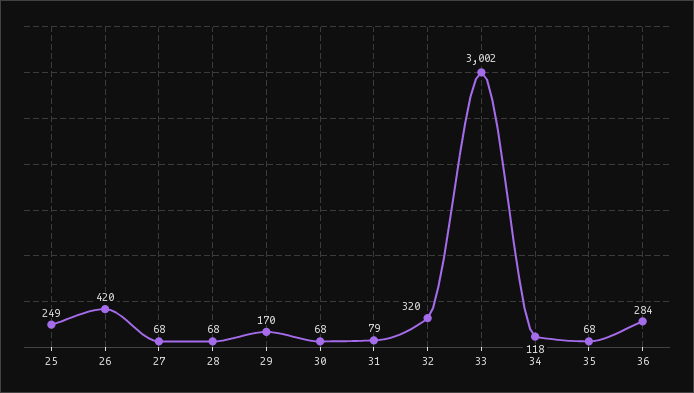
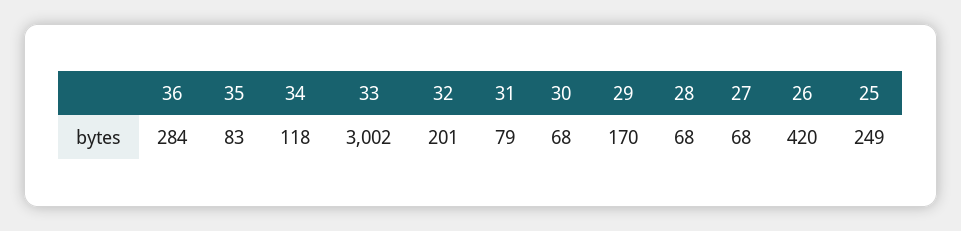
  {
    "25": 249,
    "26": 420,
    "27": 68,
    "28": 68,
    "29": 170,
    "30": 68,
    "31": 79,
-   "32": 320,
+   "32": 201,
    "33": 3002,
    "34": 118,
-   "35": 68,
+   "35": 83,
    "36": 284
  }

